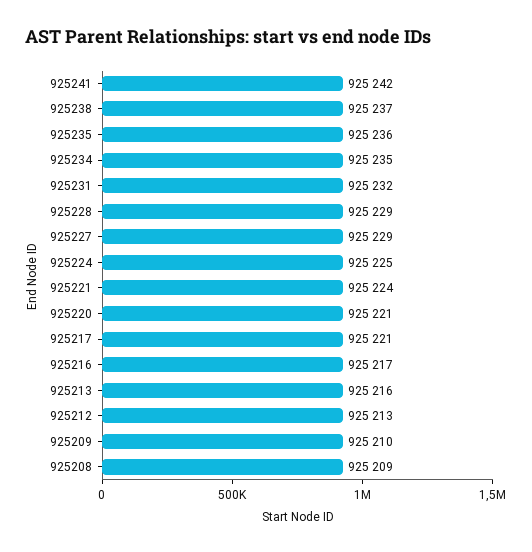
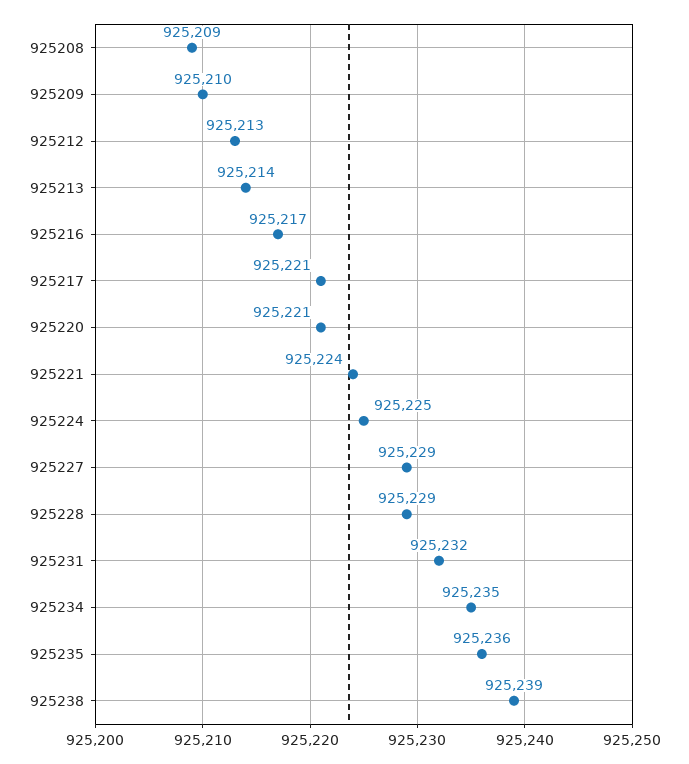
  {
-   "925241": 925242,
-   "925238": 925237,
+   "925238": 925239,
    "925235": 925236,
    "925234": 925235,
    "925231": 925232,
    "925228": 925229,
    "925227": 925229,
    "925224": 925225,
    "925221": 925224,
    "925220": 925221,
    "925217": 925221,
    "925216": 925217,
-   "925213": 925216,
+   "925213": 925214,
    "925212": 925213,
    "925209": 925210,
    "925208": 925209
  }

